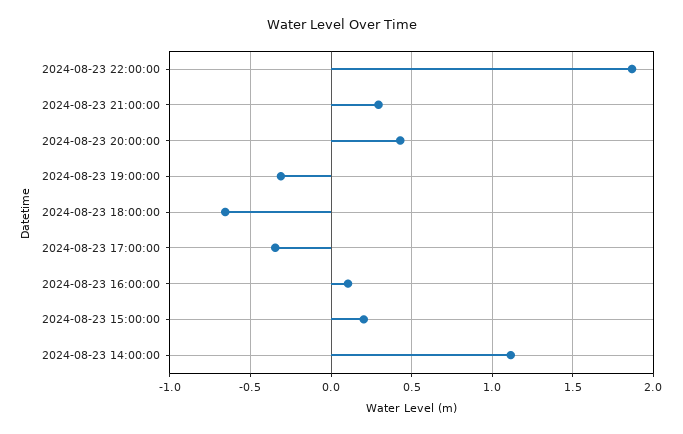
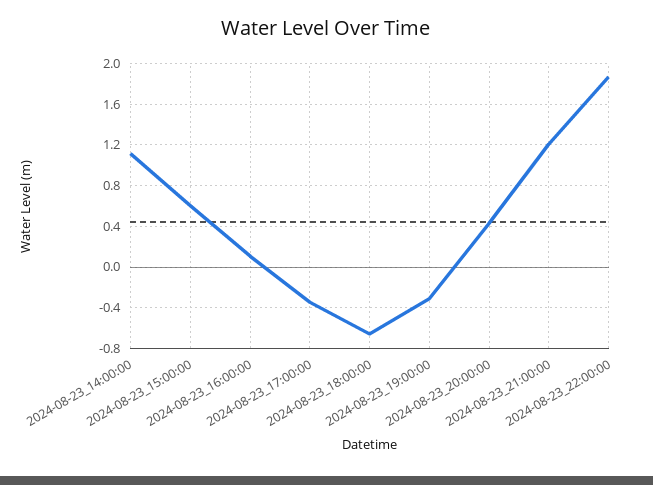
  {
    "2024-08-23 22:00:00": 1.85,
-   "2024-08-23 21:00:00": 0.3,
+   "2024-08-23 21:00:00": 1.2,
    "2024-08-23 20:00:00": 0.45,
    "2024-08-23 19:00:00": -0.3,
    "2024-08-23 18:00:00": -0.65,
    "2024-08-23 17:00:00": -0.35,
    "2024-08-23 16:00:00": 0.1,
-   "2024-08-23 15:00:00": 0.2,
+   "2024-08-23 15:00:00": 0.6,
    "2024-08-23 14:00:00": 1.1
  }

